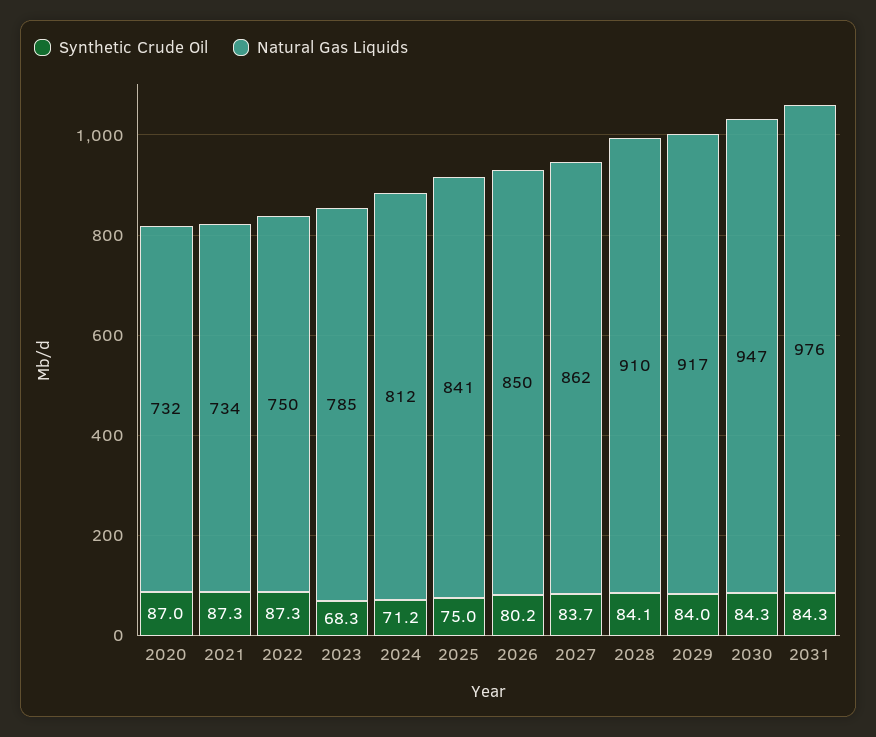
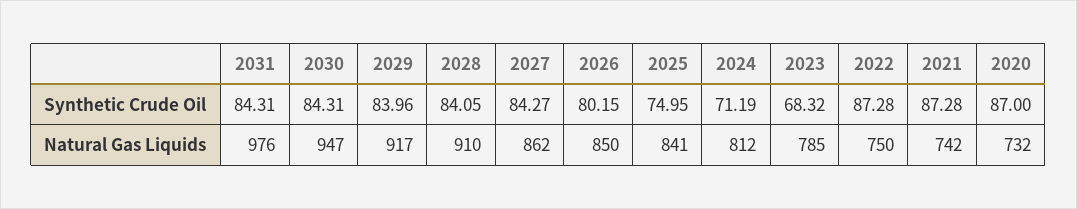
  {
    "Synthetic Crude Oil": {
      "2020": 87,
      "2021": 87.28,
      "2022": 87.28,
      "2023": 68.32,
      "2024": 71.19,
      "2025": 74.95,
      "2026": 80.15,
-     "2027": 83.7,
+     "2027": 84.27,
      "2028": 84.05,
      "2029": 83.96,
      "2030": 84.31,
      "2031": 84.31
    },
    "Natural Gas Liquids": {
      "2020": 732,
-     "2021": 734,
+     "2021": 742,
      "2022": 750,
      "2023": 785,
      "2024": 812,
      "2025": 841,
      "2026": 850,
      "2027": 862,
      "2028": 910,
      "2029": 917,
      "2030": 947,
      "2031": 976
    }
  }

